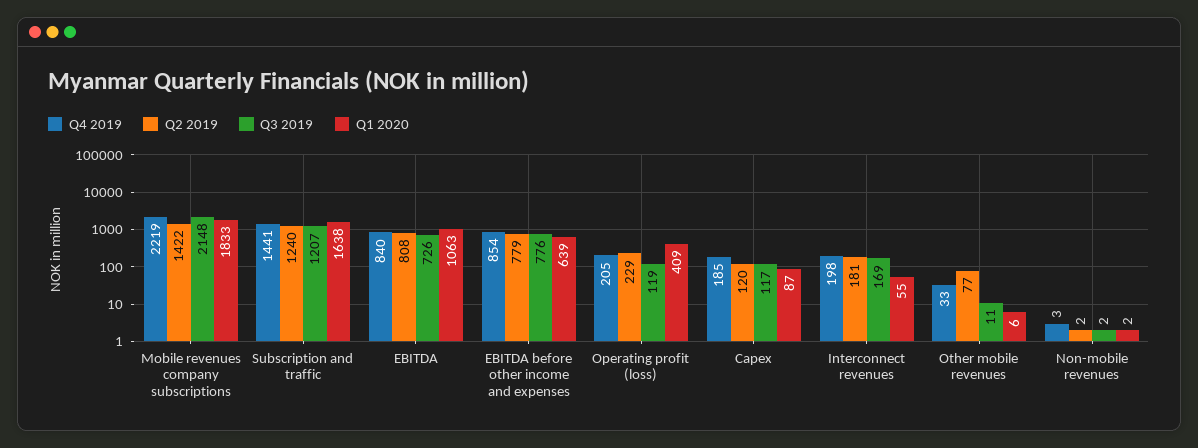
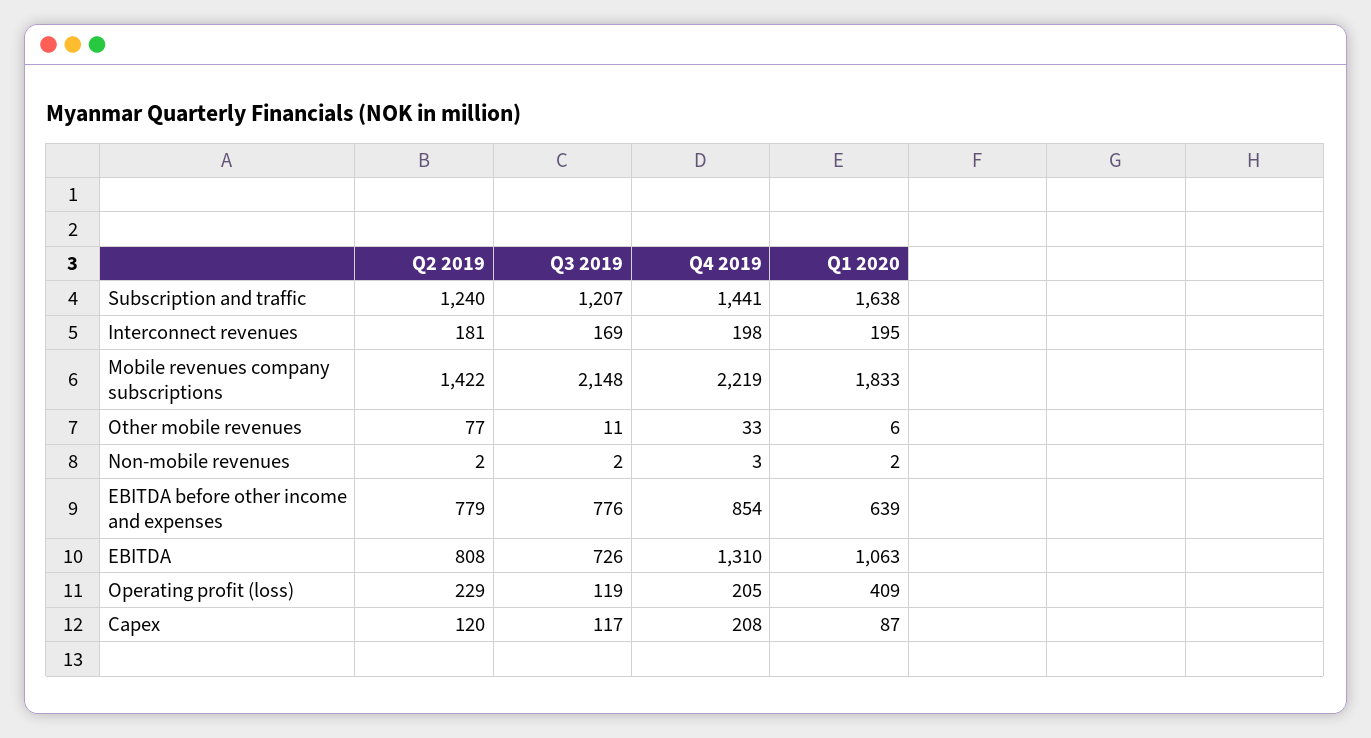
  {
    "Q4 2019": {
      "Mobile revenues company subscriptions": 2219,
      "Subscription and traffic": 1441,
-     "EBITDA": 840,
+     "EBITDA": 1310,
      "EBITDA before other income and expenses": 854,
      "Operating profit (loss)": 205,
-     "Capex": 185,
+     "Capex": 208,
      "Interconnect revenues": 198,
      "Other mobile revenues": 33,
      "Non-mobile revenues": 3
    },
    "Q2 2019": {
      "Mobile revenues company subscriptions": 1422,
      "Subscription and traffic": 1240,
      "EBITDA": 808,
      "EBITDA before other income and expenses": 779,
      "Operating profit (loss)": 229,
      "Capex": 120,
      "Interconnect revenues": 181,
      "Other mobile revenues": 77,
      "Non-mobile revenues": 2
    },
    "Q3 2019": {
      "Mobile revenues company subscriptions": 2148,
      "Subscription and traffic": 1207,
      "EBITDA": 726,
      "EBITDA before other income and expenses": 776,
      "Operating profit (loss)": 119,
      "Capex": 117,
      "Interconnect revenues": 169,
      "Other mobile revenues": 11,
      "Non-mobile revenues": 2
    },
    "Q1 2020": {
      "Mobile revenues company subscriptions": 1833,
      "Subscription and traffic": 1638,
      "EBITDA": 1063,
      "EBITDA before other income and expenses": 639,
      "Operating profit (loss)": 409,
      "Capex": 87,
-     "Interconnect revenues": 55,
+     "Interconnect revenues": 195,
      "Other mobile revenues": 6,
      "Non-mobile revenues": 2
    }
  }

